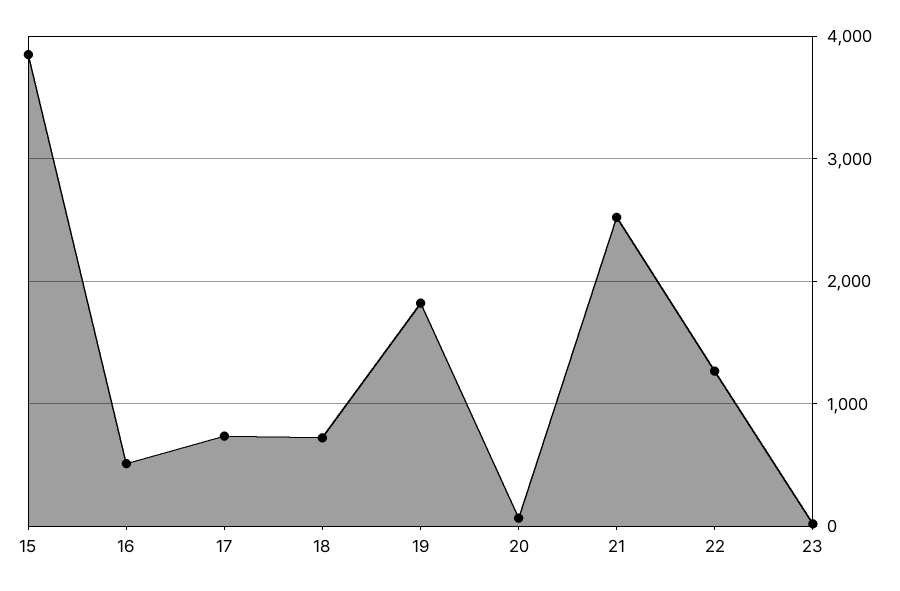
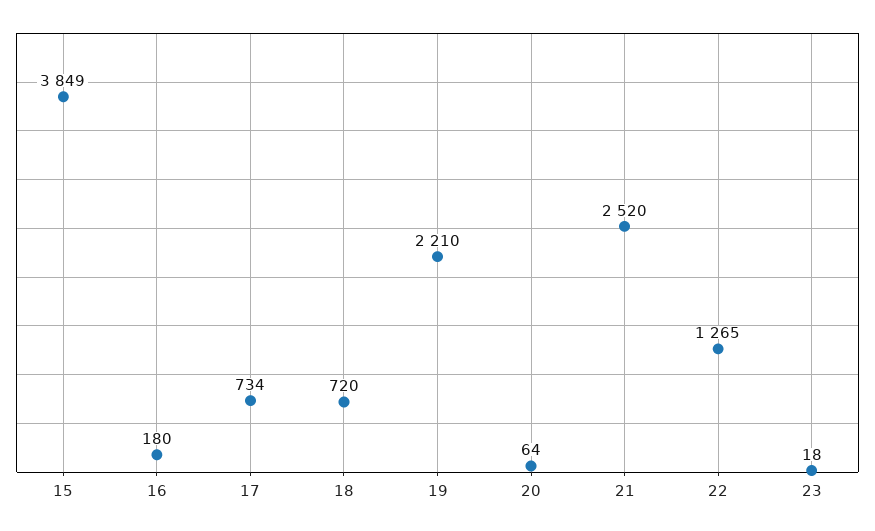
  {
    "15": 3849,
-   "16": 500,
+   "16": 180,
    "17": 734,
    "18": 720,
-   "19": 1800,
+   "19": 2210,
    "20": 64,
    "21": 2520,
    "22": 1265,
    "23": 18
  }

